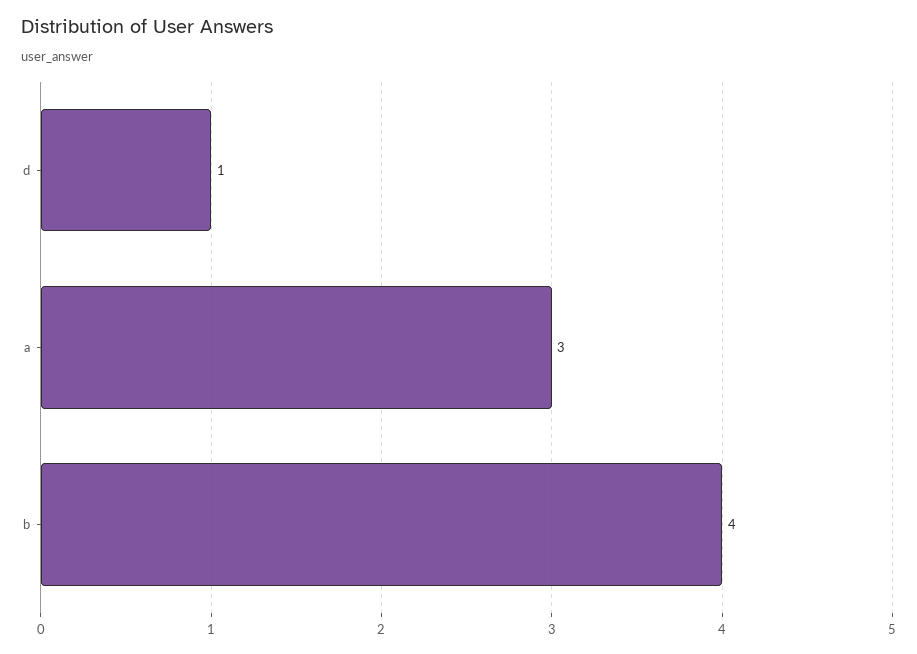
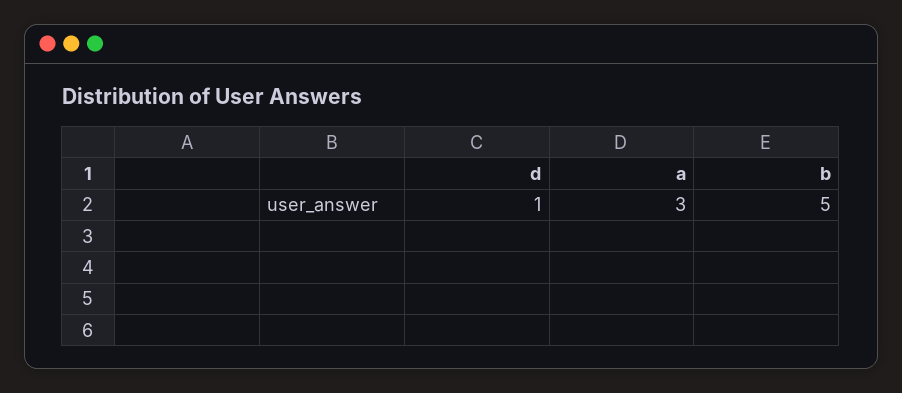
  {
    "d": 1,
    "a": 3,
-   "b": 4
+   "b": 5
  }

